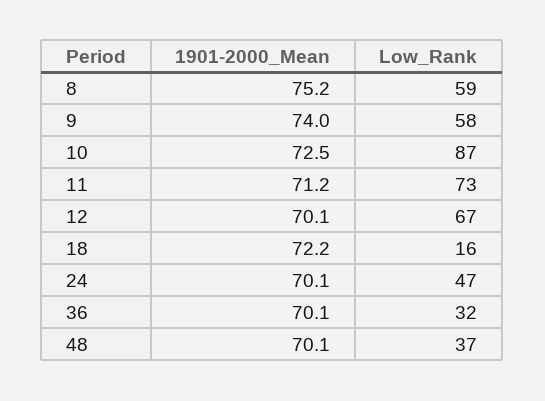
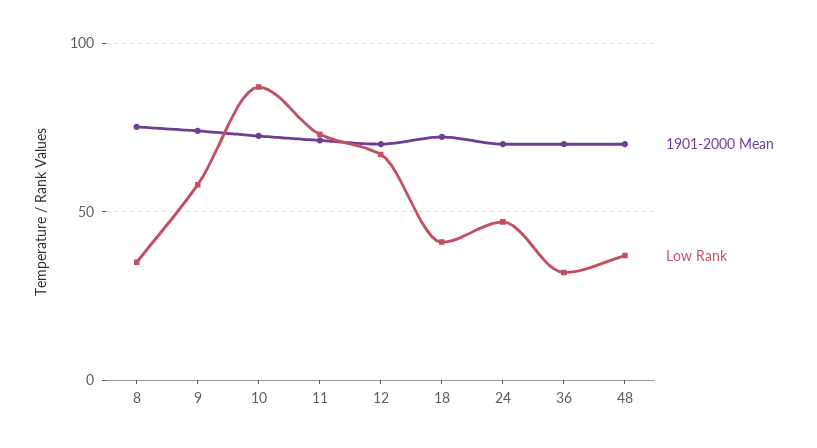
  {
    "1901-2000_Mean": {
      "8": 75.2,
      "9": 74,
      "10": 72.5,
      "11": 71.2,
      "12": 70.1,
      "18": 72.2,
      "24": 70.1,
      "36": 70.1,
      "48": 70.1
    },
    "Low_Rank": {
-     "8": 59,
+     "8": 35,
      "9": 58,
      "10": 87,
      "11": 73,
      "12": 67,
-     "18": 16,
+     "18": 40,
      "24": 47,
      "36": 32,
      "48": 37
    }
  }

